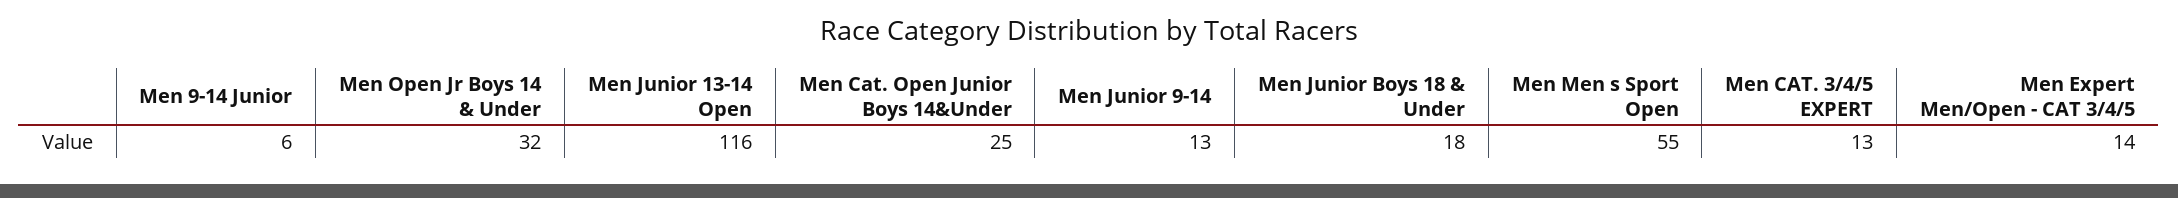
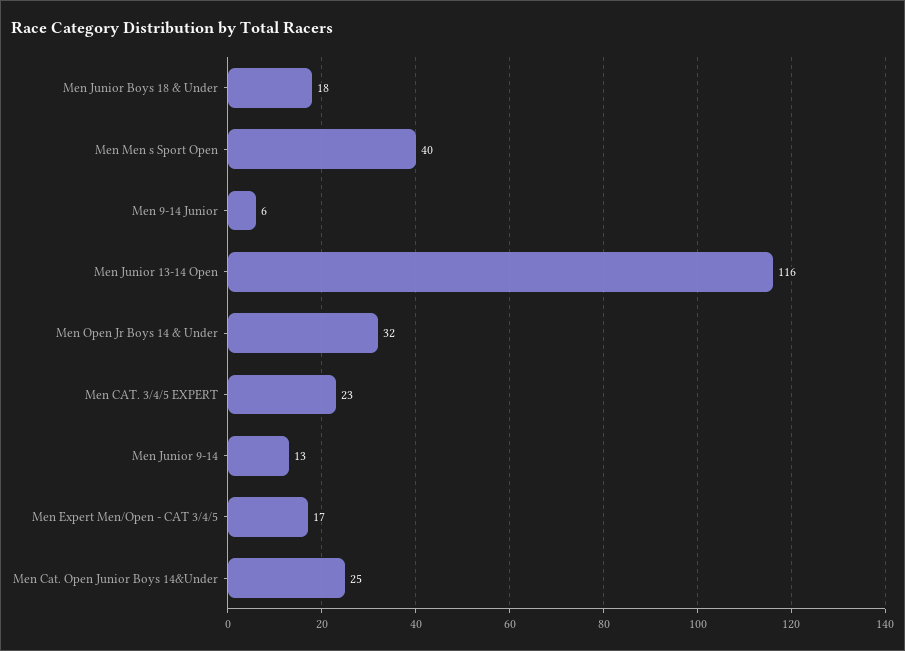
  {
    "Men 9-14 Junior": 6,
    "Men Open Jr Boys 14 & Under": 32,
    "Men Junior 13-14 Open": 116,
    "Men Cat. Open Junior Boys 14&Under": 25,
    "Men Junior 9-14": 13,
    "Men Junior Boys 18 & Under": 18,
-   "Men Men s Sport Open": 55,
+   "Men Men s Sport Open": 40,
-   "Men CAT. 3/4/5 EXPERT": 13,
+   "Men CAT. 3/4/5 EXPERT": 23,
-   "Men Expert Men/Open - CAT 3/4/5": 14
+   "Men Expert Men/Open - CAT 3/4/5": 17
  }

